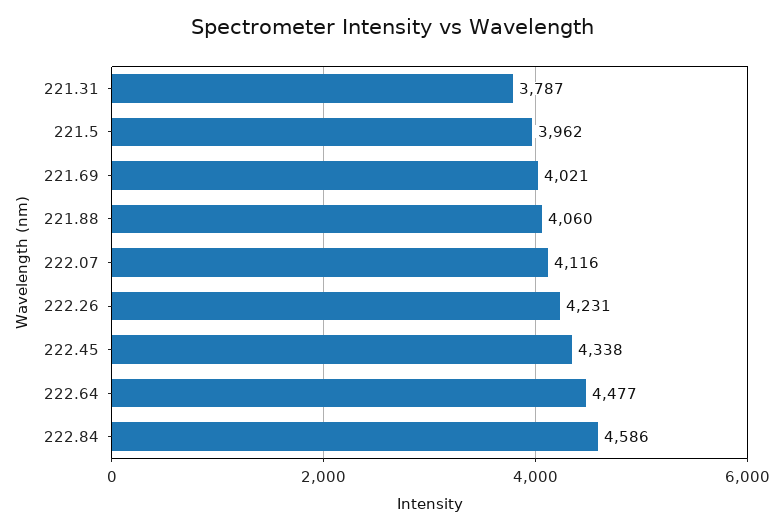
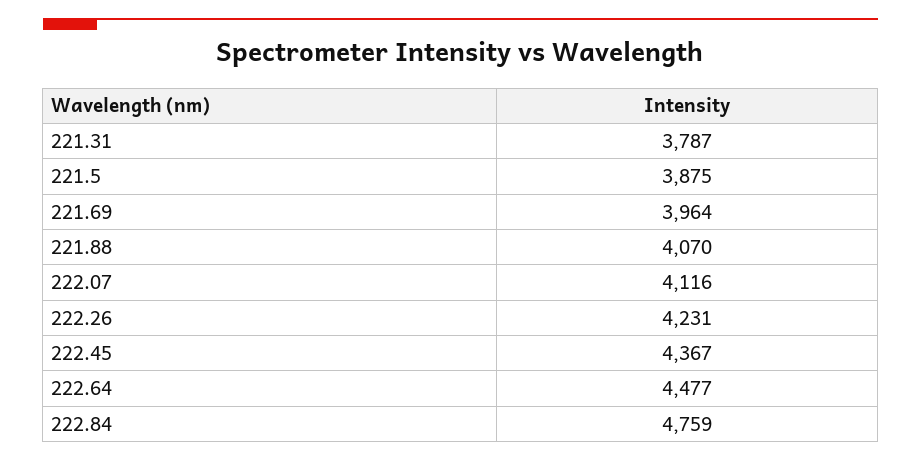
  {
    "221.31": 3787,
-   "221.5": 3962,
+   "221.5": 3875,
-   "221.69": 4021,
+   "221.69": 3964,
-   "221.88": 4060,
+   "221.88": 4070,
    "222.07": 4116,
    "222.26": 4231,
-   "222.45": 4338,
+   "222.45": 4367,
    "222.64": 4477,
-   "222.84": 4586
+   "222.84": 4759
  }

